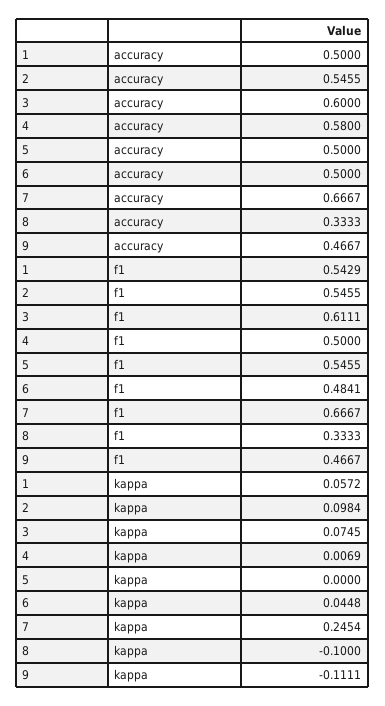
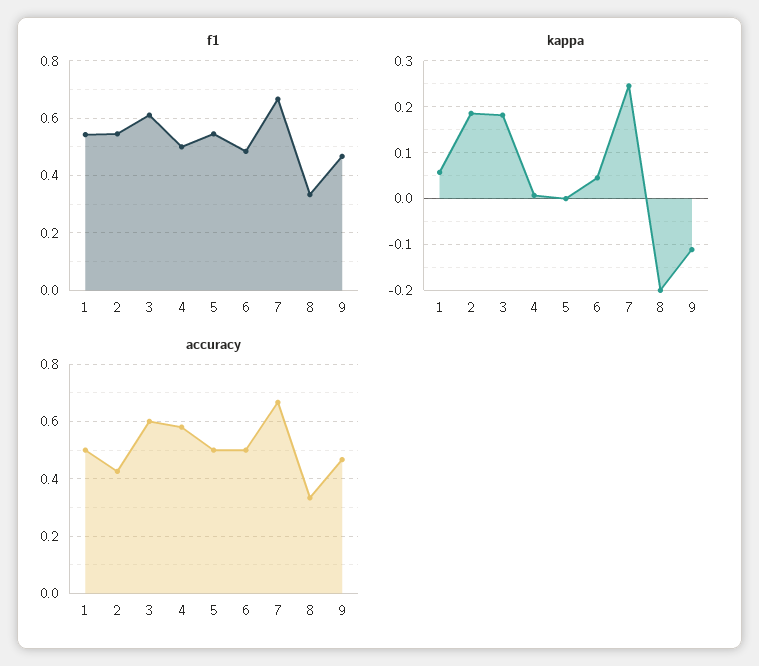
  {
    "accuracy": {
      "1": 0.5,
-     "2": 0.5455,
+     "2": 0.425,
      "3": 0.6,
      "4": 0.58,
      "5": 0.5,
      "6": 0.5,
      "7": 0.6667,
      "8": 0.3333,
      "9": 0.4667
    },
    "f1": {
      "1": 0.5429,
      "2": 0.5455,
      "3": 0.6111,
      "4": 0.5,
      "5": 0.5455,
      "6": 0.4841,
      "7": 0.6667,
      "8": 0.3333,
      "9": 0.4667
    },
    "kappa": {
      "1": 0.0572,
-     "2": 0.0984,
+     "2": 0.18,
-     "3": 0.0745,
+     "3": 0.18,
      "4": 0.0069,
      "5": 0,
      "6": 0.0448,
      "7": 0.2454,
-     "8": -0.1,
+     "8": -0.2,
      "9": -0.1111
    }
  }

